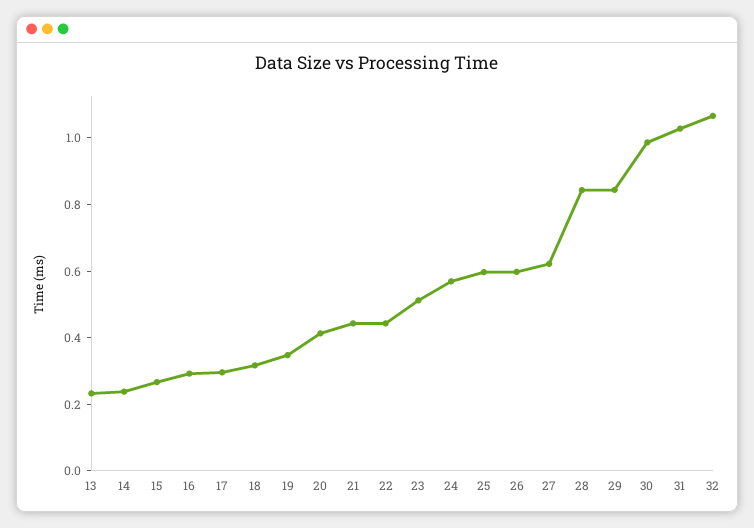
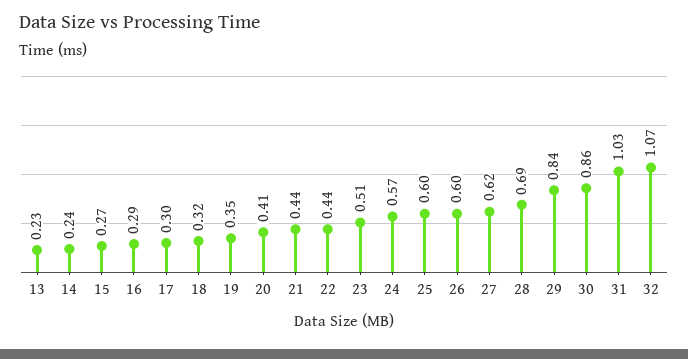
  {
    "13": 0.23,
    "14": 0.24,
    "15": 0.27,
    "16": 0.29,
    "17": 0.3,
    "18": 0.32,
    "19": 0.35,
    "20": 0.41,
    "21": 0.44,
    "22": 0.44,
    "23": 0.51,
    "24": 0.57,
    "25": 0.6,
    "26": 0.6,
    "27": 0.62,
-   "28": 0.85,
+   "28": 0.69,
    "29": 0.84,
-   "30": 1,
+   "30": 0.86,
    "31": 1.03,
    "32": 1.07
  }

